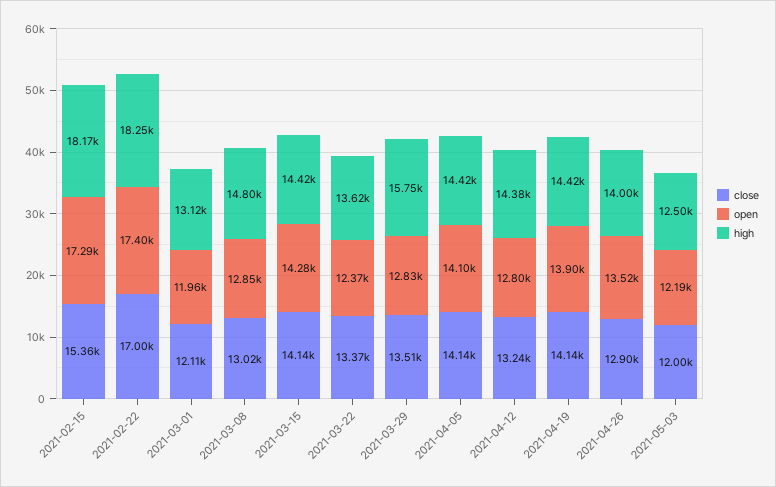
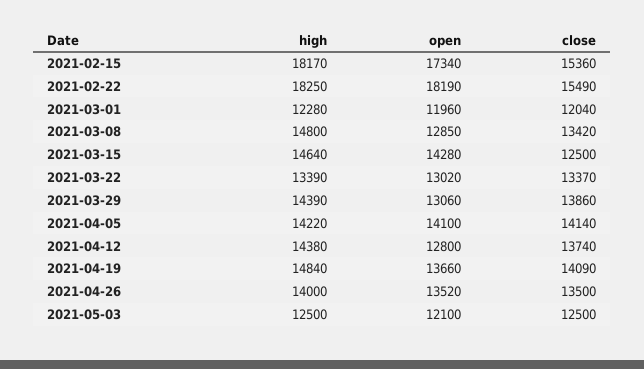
  {
    "close": {
      "2021-02-15": 15360,
-     "2021-02-22": 17000,
+     "2021-02-22": 15490,
-     "2021-03-01": 12110,
+     "2021-03-01": 12040,
-     "2021-03-08": 13020,
+     "2021-03-08": 13420,
-     "2021-03-15": 14140,
+     "2021-03-15": 12500,
      "2021-03-22": 13370,
-     "2021-03-29": 13510,
+     "2021-03-29": 13860,
      "2021-04-05": 14140,
-     "2021-04-12": 13240,
+     "2021-04-12": 13740,
-     "2021-04-19": 14140,
+     "2021-04-19": 14090,
-     "2021-04-26": 12900,
+     "2021-04-26": 13500,
-     "2021-05-03": 12000
+     "2021-05-03": 12500
    },
    "open": {
-     "2021-02-15": 17290,
+     "2021-02-15": 17340,
-     "2021-02-22": 17400,
+     "2021-02-22": 18190,
      "2021-03-01": 11960,
      "2021-03-08": 12850,
      "2021-03-15": 14280,
-     "2021-03-22": 12370,
+     "2021-03-22": 13020,
-     "2021-03-29": 12830,
+     "2021-03-29": 13060,
      "2021-04-05": 14100,
      "2021-04-12": 12800,
-     "2021-04-19": 13900,
+     "2021-04-19": 13660,
      "2021-04-26": 13520,
-     "2021-05-03": 12190
+     "2021-05-03": 12100
    },
    "high": {
      "2021-02-15": 18170,
      "2021-02-22": 18250,
-     "2021-03-01": 13120,
+     "2021-03-01": 12280,
      "2021-03-08": 14800,
-     "2021-03-15": 14420,
+     "2021-03-15": 14640,
-     "2021-03-22": 13620,
+     "2021-03-22": 13390,
-     "2021-03-29": 15750,
+     "2021-03-29": 14390,
-     "2021-04-05": 14420,
+     "2021-04-05": 14220,
      "2021-04-12": 14380,
-     "2021-04-19": 14420,
+     "2021-04-19": 14840,
      "2021-04-26": 14000,
      "2021-05-03": 12500
    }
  }

